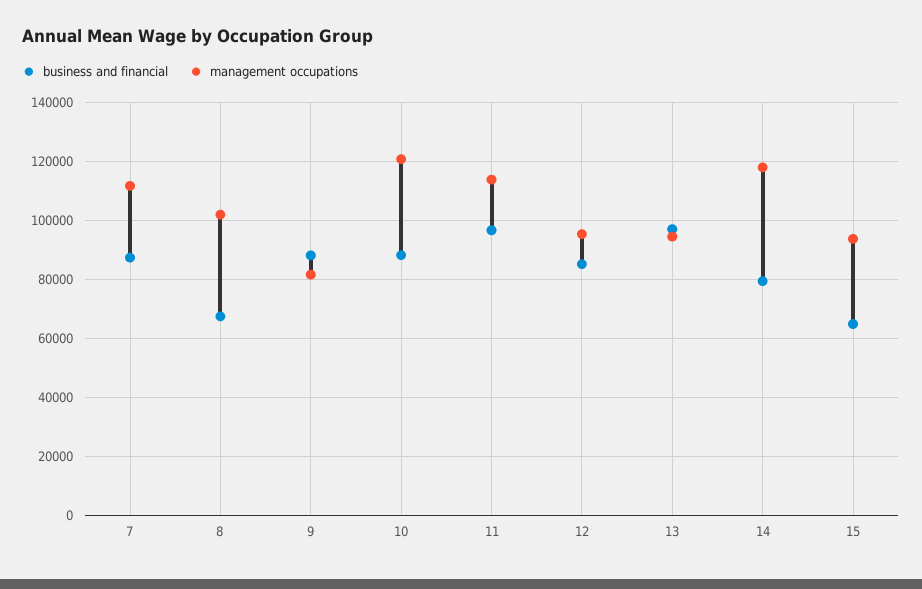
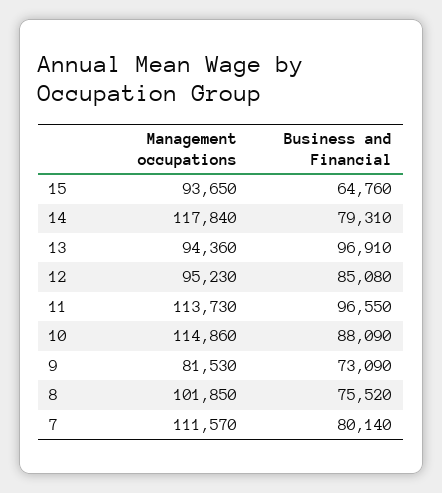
  {
    "business and financial": {
-     "7": 87500,
+     "7": 80140,
-     "8": 67500,
+     "8": 75520,
-     "9": 87500,
+     "9": 73090,
      "10": 88090,
      "11": 96550,
      "12": 85080,
      "13": 96910,
      "14": 79310,
      "15": 64760
    },
    "management occupations": {
      "7": 111570,
      "8": 101850,
      "9": 81530,
-     "10": 120000,
+     "10": 114860,
      "11": 113730,
      "12": 95230,
      "13": 94360,
      "14": 117840,
      "15": 93650
    }
  }

